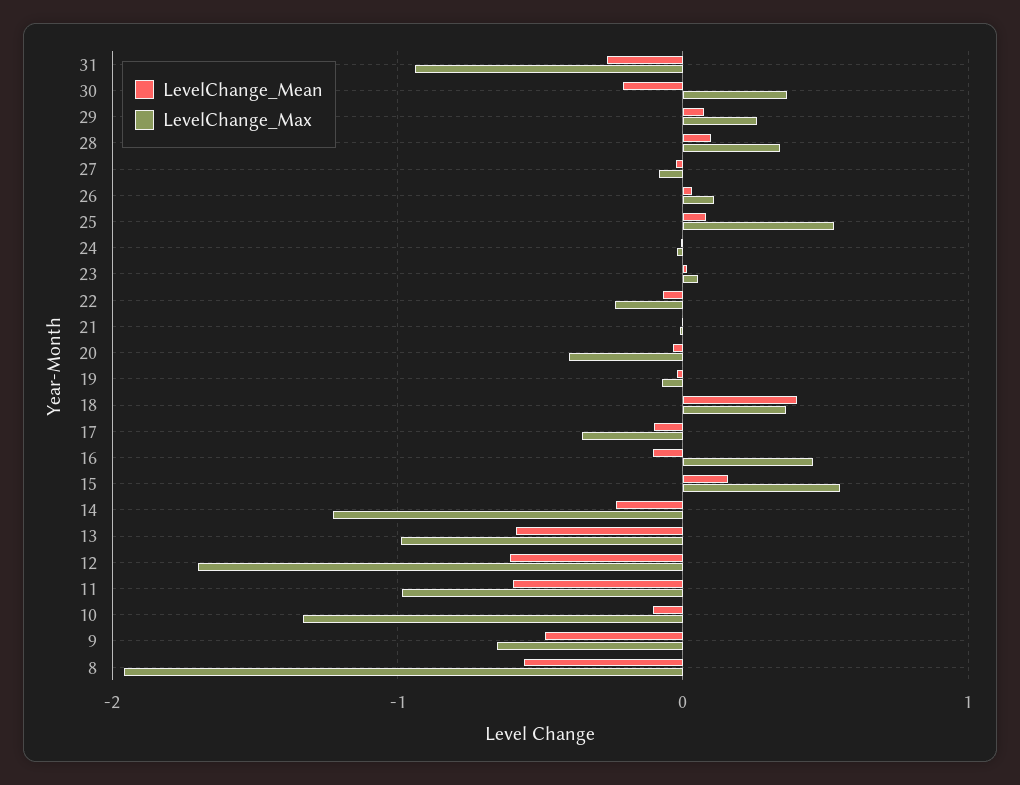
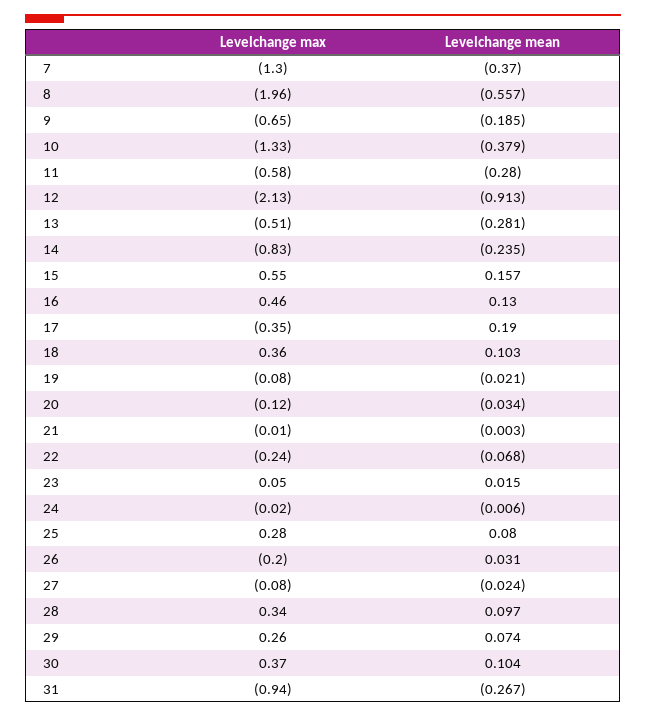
  {
    "LevelChange_Mean": {
      "31": -0.267,
-     "30": -0.2,
+     "30": 0.104,
      "29": 0.074,
      "28": 0.097,
      "27": -0.024,
      "26": 0.031,
      "25": 0.08,
      "24": -0.006,
      "23": 0.015,
      "22": -0.068,
      "21": -0.003,
      "20": -0.034,
      "19": -0.021,
-     "18": 0.4,
+     "18": 0.103,
-     "17": -0.1,
+     "17": 0.19,
-     "16": -0.1,
+     "16": 0.13,
      "15": 0.157,
      "14": -0.235,
-     "13": -0.6,
+     "13": -0.281,
-     "12": -0.6,
+     "12": -0.913,
-     "11": -0.6,
+     "11": -0.28,
-     "10": -0.1,
+     "10": -0.379,
-     "9": -0.5,
+     "9": -0.185,
-     "8": -0.557
+     "8": -0.557,
+     "7": -0.37
    },
    "LevelChange_Max": {
      "31": -0.94,
      "30": 0.37,
      "29": 0.26,
      "28": 0.34,
      "27": -0.08,
-     "26": 0.1,
+     "26": -0.2,
-     "25": 0.5,
+     "25": 0.28,
      "24": -0.02,
      "23": 0.05,
      "22": -0.24,
      "21": -0.01,
-     "20": -0.4,
+     "20": -0.12,
      "19": -0.08,
      "18": 0.36,
      "17": -0.35,
      "16": 0.46,
      "15": 0.55,
-     "14": -1.2,
+     "14": -0.83,
-     "13": -1,
+     "13": -0.51,
-     "12": -1.7,
+     "12": -2.13,
-     "11": -1,
+     "11": -0.58,
      "10": -1.33,
      "9": -0.65,
-     "8": -1.96
+     "8": -1.96,
+     "7": -1.3
    }
  }

